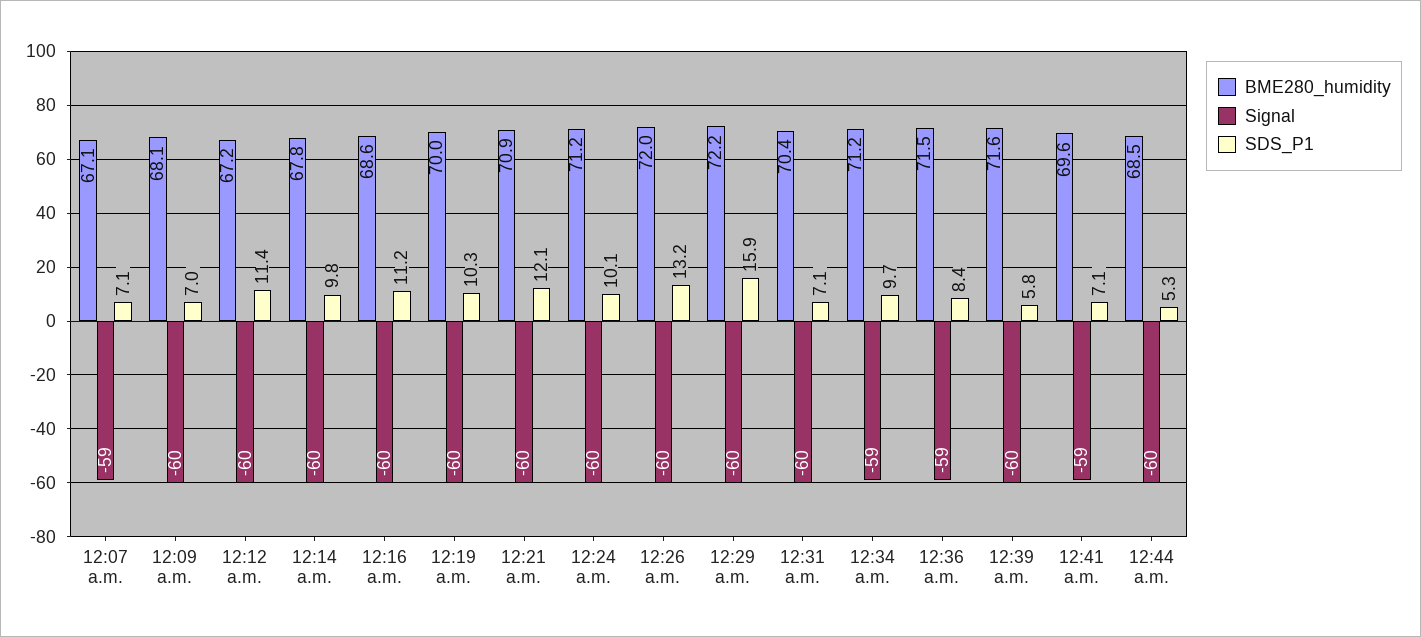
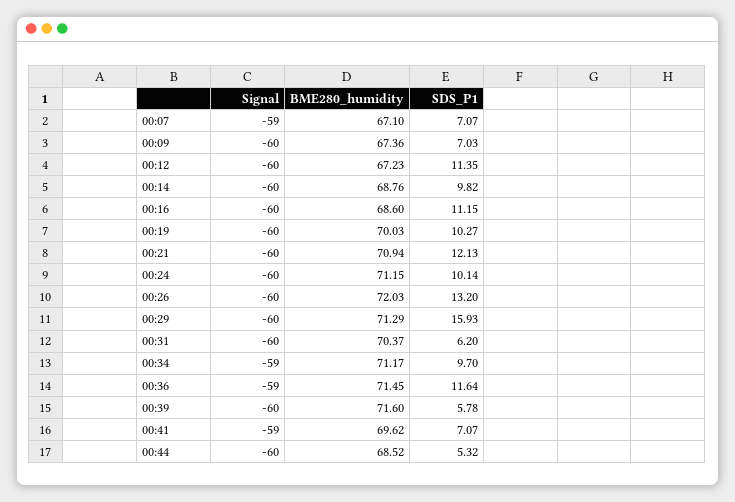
  {
    "BME280_humidity": {
      "12:07 a.m.": 67.1,
-     "12:09 a.m.": 68.1,
+     "12:09 a.m.": 67.36,
      "12:12 a.m.": 67.23,
-     "12:14 a.m.": 67.8,
+     "12:14 a.m.": 68.76,
      "12:16 a.m.": 68.6,
      "12:19 a.m.": 70.03,
      "12:21 a.m.": 70.94,
      "12:24 a.m.": 71.15,
      "12:26 a.m.": 72.03,
-     "12:29 a.m.": 72.2,
+     "12:29 a.m.": 71.29,
      "12:31 a.m.": 70.37,
      "12:34 a.m.": 71.17,
      "12:36 a.m.": 71.45,
      "12:39 a.m.": 71.6,
      "12:41 a.m.": 69.62,
      "12:44 a.m.": 68.52
    },
    "Signal": {
      "12:07 a.m.": -59,
      "12:09 a.m.": -60,
      "12:12 a.m.": -60,
      "12:14 a.m.": -60,
      "12:16 a.m.": -60,
      "12:19 a.m.": -60,
      "12:21 a.m.": -60,
      "12:24 a.m.": -60,
      "12:26 a.m.": -60,
      "12:29 a.m.": -60,
      "12:31 a.m.": -60,
      "12:34 a.m.": -59,
      "12:36 a.m.": -59,
      "12:39 a.m.": -60,
      "12:41 a.m.": -59,
      "12:44 a.m.": -60
    },
    "SDS_P1": {
      "12:07 a.m.": 7.07,
      "12:09 a.m.": 7.03,
      "12:12 a.m.": 11.35,
      "12:14 a.m.": 9.82,
      "12:16 a.m.": 11.15,
      "12:19 a.m.": 10.27,
      "12:21 a.m.": 12.13,
      "12:24 a.m.": 10.14,
      "12:26 a.m.": 13.2,
      "12:29 a.m.": 15.93,
-     "12:31 a.m.": 7.1,
+     "12:31 a.m.": 6.2,
      "12:34 a.m.": 9.7,
-     "12:36 a.m.": 8.4,
+     "12:36 a.m.": 11.64,
      "12:39 a.m.": 5.78,
      "12:41 a.m.": 7.07,
      "12:44 a.m.": 5.32
    }
  }

